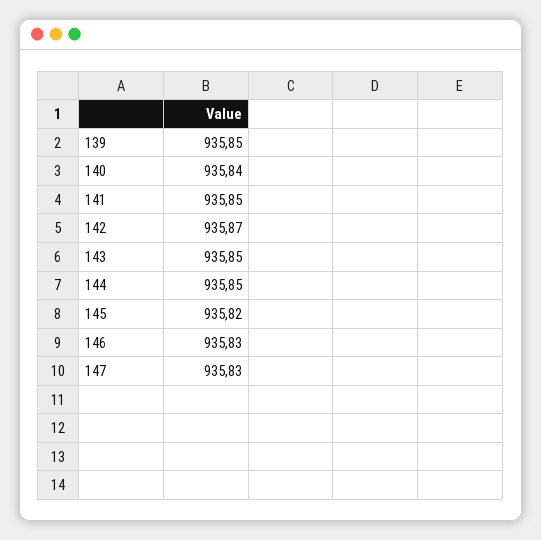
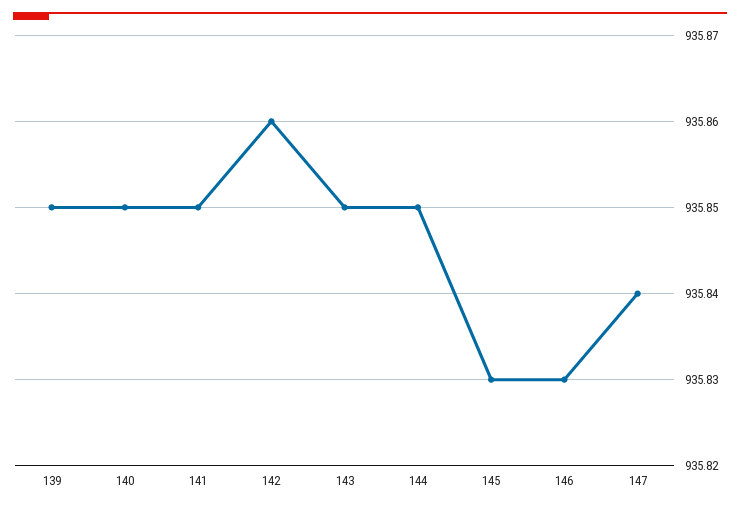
  {
    "139": 935.85,
-   "140": 935.84,
+   "140": 935.85,
    "141": 935.85,
-   "142": 935.87,
+   "142": 935.86,
    "143": 935.85,
    "144": 935.85,
-   "145": 935.82,
+   "145": 935.83,
    "146": 935.83,
-   "147": 935.83
+   "147": 935.84
  }

